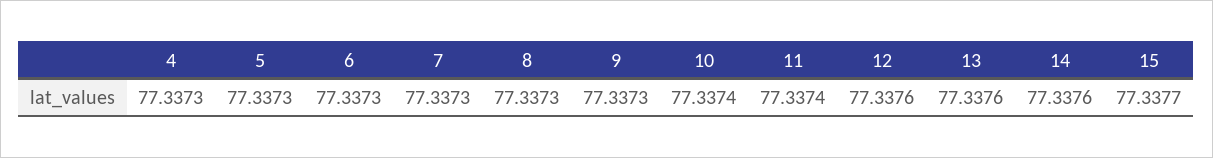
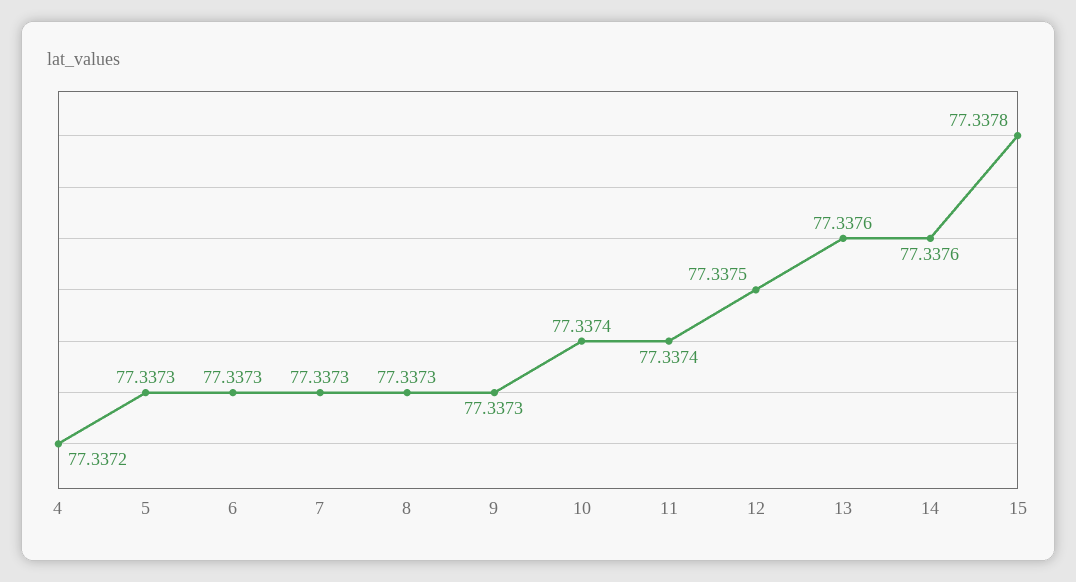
  {
-   "4": 77.3373,
+   "4": 77.3372,
    "5": 77.3373,
    "6": 77.3373,
    "7": 77.3373,
    "8": 77.3373,
    "9": 77.3373,
    "10": 77.3374,
    "11": 77.3374,
-   "12": 77.3376,
+   "12": 77.3375,
    "13": 77.3376,
    "14": 77.3376,
-   "15": 77.3377
+   "15": 77.3378
  }

